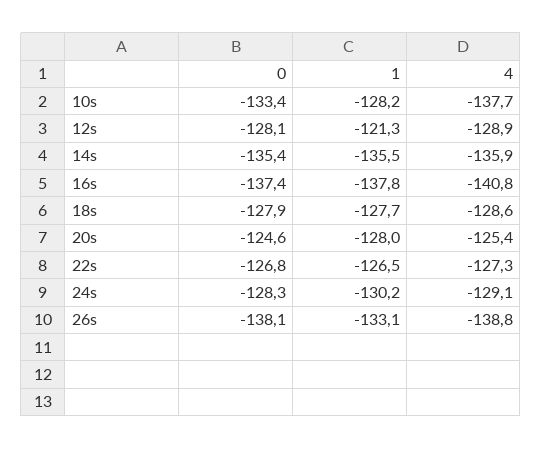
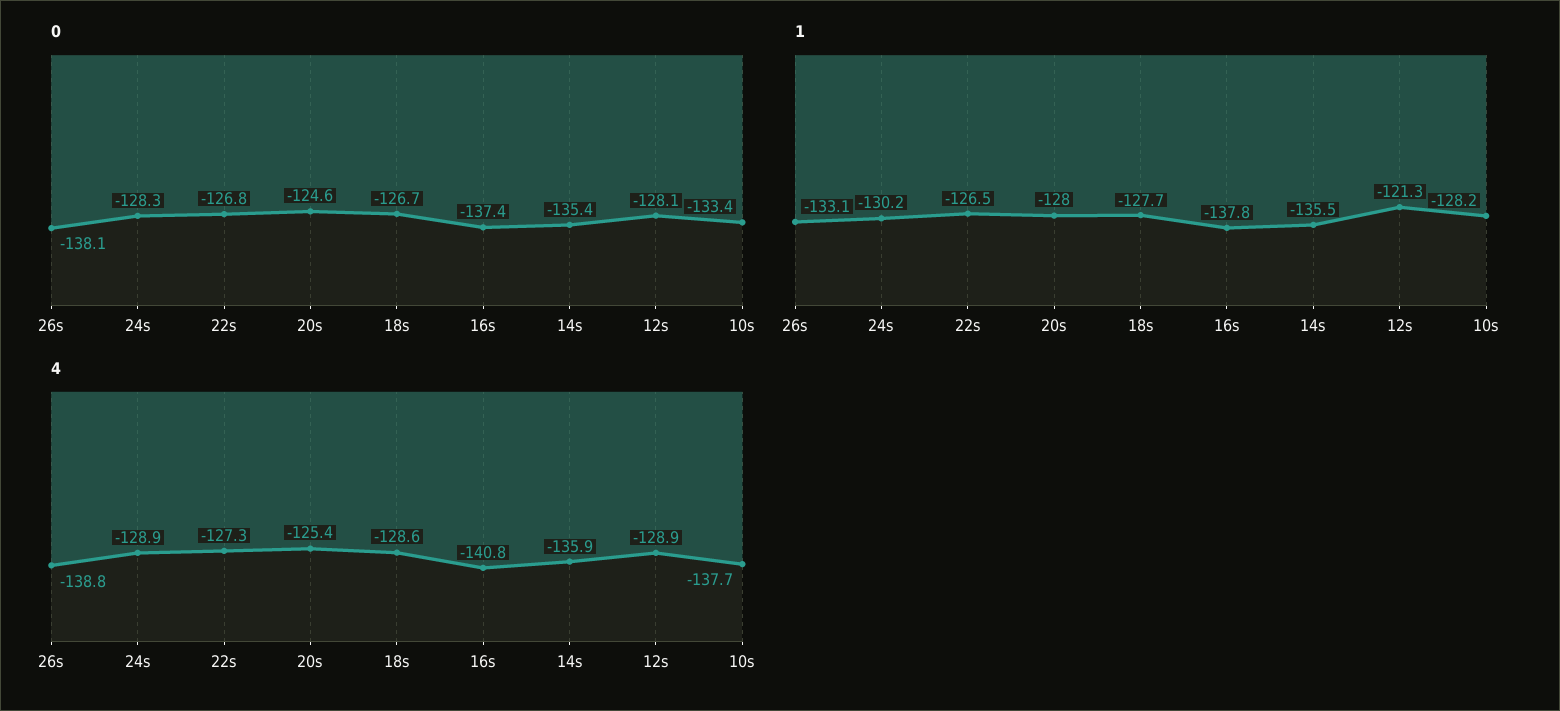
  {
    "0": {
      "10s": -133.4,
      "12s": -128.1,
      "14s": -135.4,
      "16s": -137.4,
-     "18s": -127.9,
+     "18s": -126.7,
      "20s": -124.6,
      "22s": -126.8,
      "24s": -128.3,
      "26s": -138.1
    },
    "1": {
      "10s": -128.2,
      "12s": -121.3,
      "14s": -135.5,
      "16s": -137.8,
      "18s": -127.7,
      "20s": -128,
      "22s": -126.5,
      "24s": -130.2,
      "26s": -133.1
    },
    "4": {
      "10s": -137.7,
      "12s": -128.9,
      "14s": -135.9,
      "16s": -140.8,
      "18s": -128.6,
      "20s": -125.4,
      "22s": -127.3,
-     "24s": -129.1,
+     "24s": -128.9,
      "26s": -138.8
    }
  }

